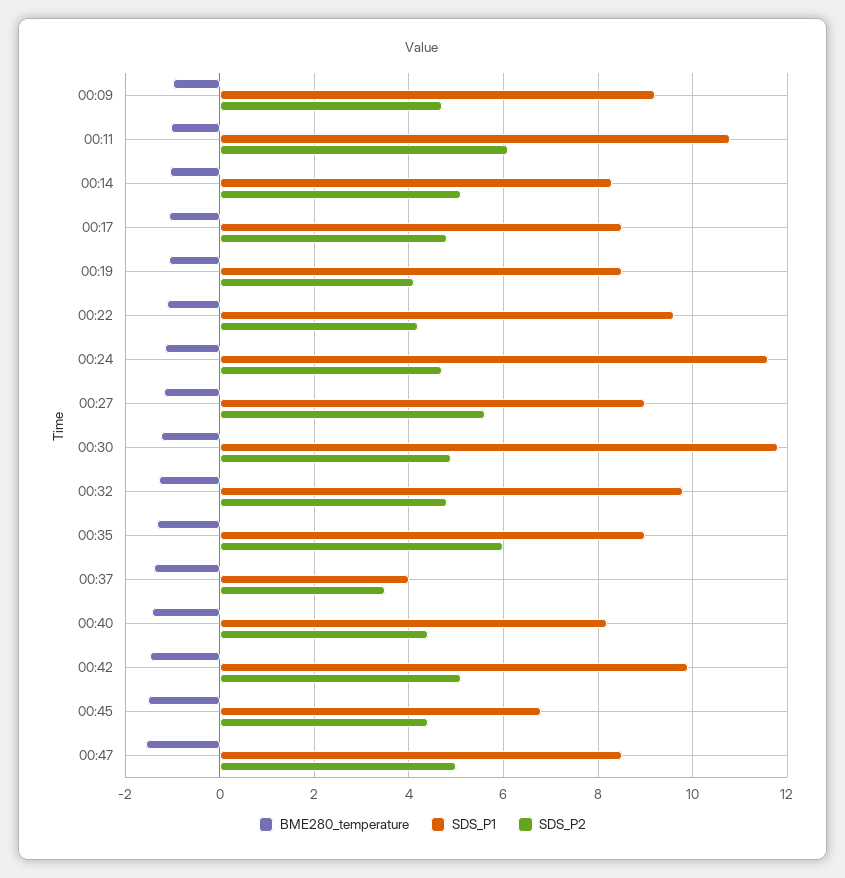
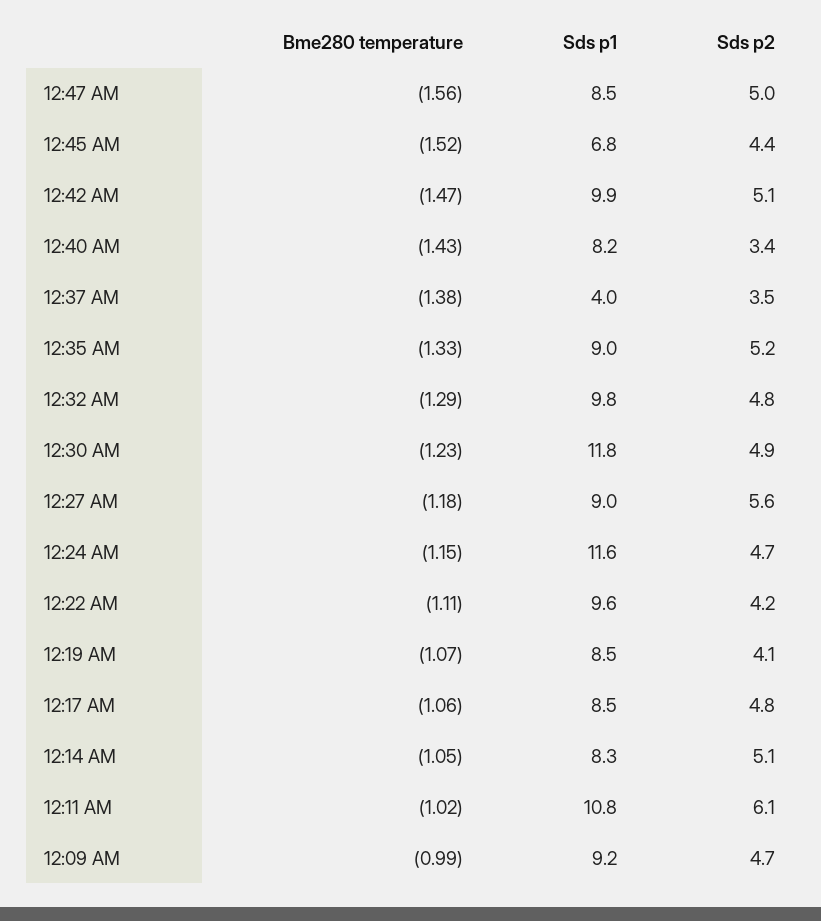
  {
    "BME280_temperature": {
      "00:09": -0.99,
      "00:11": -1.02,
      "00:14": -1.05,
      "00:17": -1.06,
      "00:19": -1.07,
      "00:22": -1.11,
      "00:24": -1.15,
      "00:27": -1.18,
      "00:30": -1.23,
      "00:32": -1.29,
      "00:35": -1.33,
      "00:37": -1.38,
      "00:40": -1.43,
      "00:42": -1.47,
      "00:45": -1.52,
      "00:47": -1.56
    },
    "SDS_P1": {
      "00:09": 9.2,
      "00:11": 10.8,
      "00:14": 8.3,
      "00:17": 8.5,
      "00:19": 8.5,
      "00:22": 9.6,
      "00:24": 11.6,
      "00:27": 9,
      "00:30": 11.8,
      "00:32": 9.8,
      "00:35": 9,
      "00:37": 4,
      "00:40": 8.2,
      "00:42": 9.9,
      "00:45": 6.8,
      "00:47": 8.5
    },
    "SDS_P2": {
      "00:09": 4.7,
      "00:11": 6.1,
      "00:14": 5.1,
      "00:17": 4.8,
      "00:19": 4.1,
      "00:22": 4.2,
      "00:24": 4.7,
      "00:27": 5.6,
      "00:30": 4.9,
      "00:32": 4.8,
-     "00:35": 6,
+     "00:35": 5.2,
      "00:37": 3.5,
-     "00:40": 4.4,
+     "00:40": 3.4,
      "00:42": 5.1,
      "00:45": 4.4,
      "00:47": 5
    }
  }

